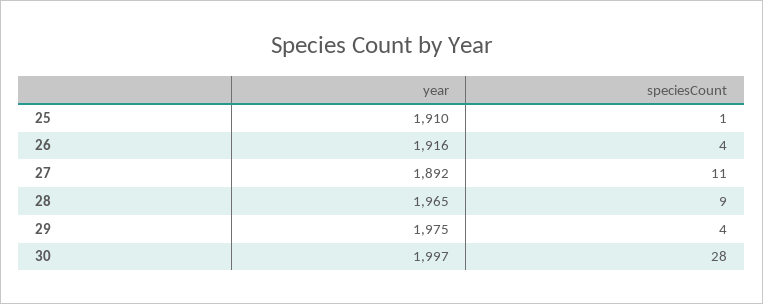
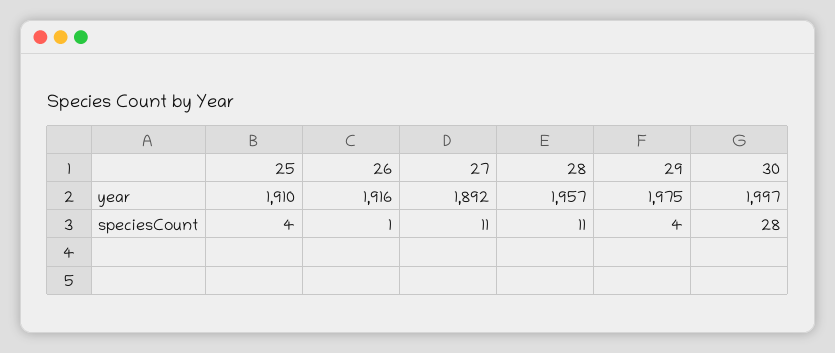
  {
    "year": {
      "25": 1910,
      "26": 1916,
      "27": 1892,
-     "28": 1965,
+     "28": 1957,
      "29": 1975,
      "30": 1997
    },
    "speciesCount": {
-     "25": 1,
+     "25": 4,
-     "26": 4,
+     "26": 1,
      "27": 11,
-     "28": 9,
+     "28": 11,
      "29": 4,
      "30": 28
    }
  }

